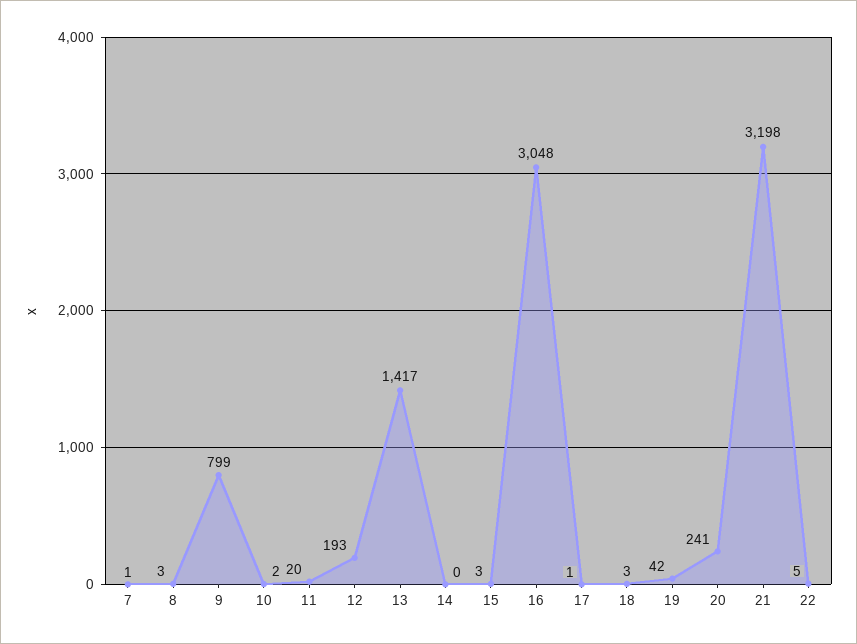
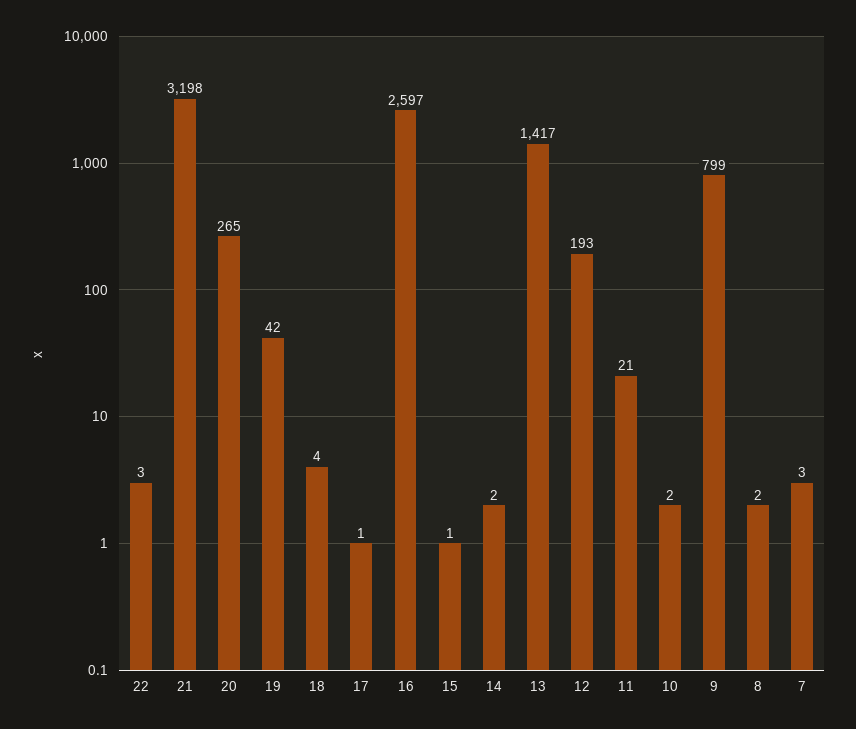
  {
-   "7": 1,
+   "7": 3,
-   "8": 3,
+   "8": 2,
    "9": 799,
    "10": 2,
-   "11": 20,
+   "11": 21,
    "12": 193,
    "13": 1417,
-   "14": 0,
+   "14": 2,
-   "15": 3,
+   "15": 1,
-   "16": 3048,
+   "16": 2597,
    "17": 1,
-   "18": 3,
+   "18": 4,
    "19": 42,
-   "20": 241,
+   "20": 265,
    "21": 3198,
-   "22": 5
+   "22": 3
  }

